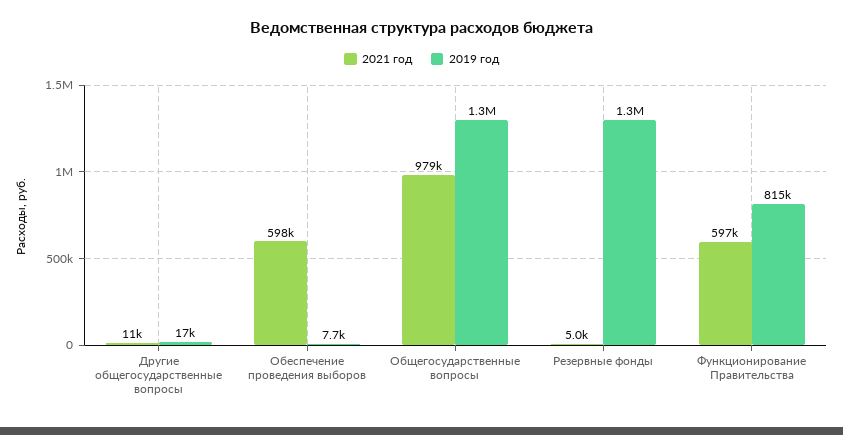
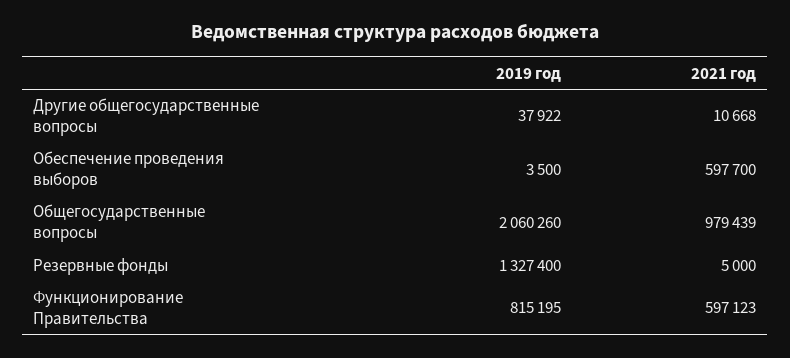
  {
    "2021 год": {
      "Другие общегосударственные вопросы": 10668,
      "Обеспечение проведения выборов": 597700,
      "Общегосударственные вопросы": 979439,
      "Резервные фонды": 5000,
      "Функционирование Правительства": 597123
    },
    "2019 год": {
-     "Другие общегосударственные вопросы": 17000,
+     "Другие общегосударственные вопросы": 37922,
-     "Обеспечение проведения выборов": 7700,
+     "Обеспечение проведения выборов": 3500,
-     "Общегосударственные вопросы": 1300000,
+     "Общегосударственные вопросы": 2060260,
      "Резервные фонды": 1327400,
      "Функционирование Правительства": 815195
    }
  }

